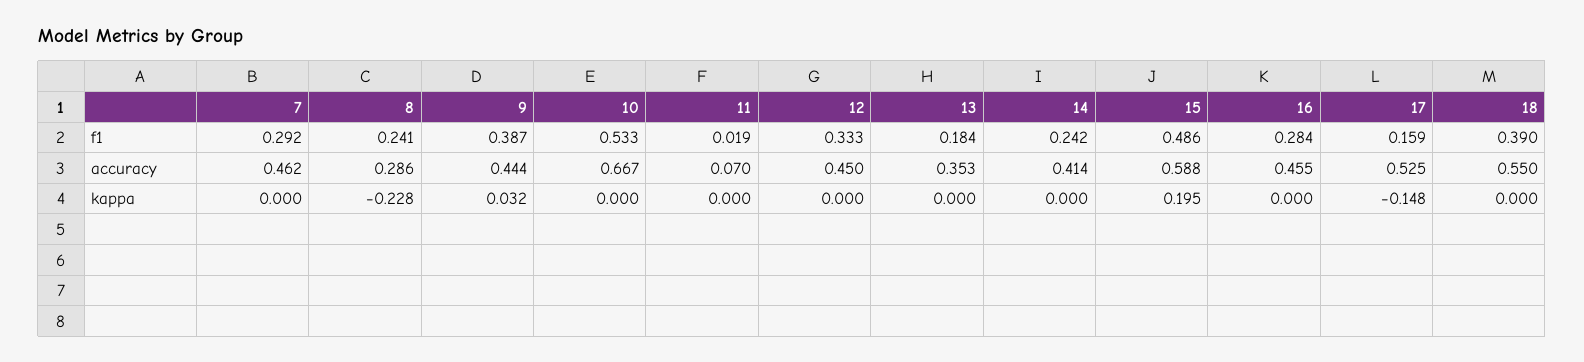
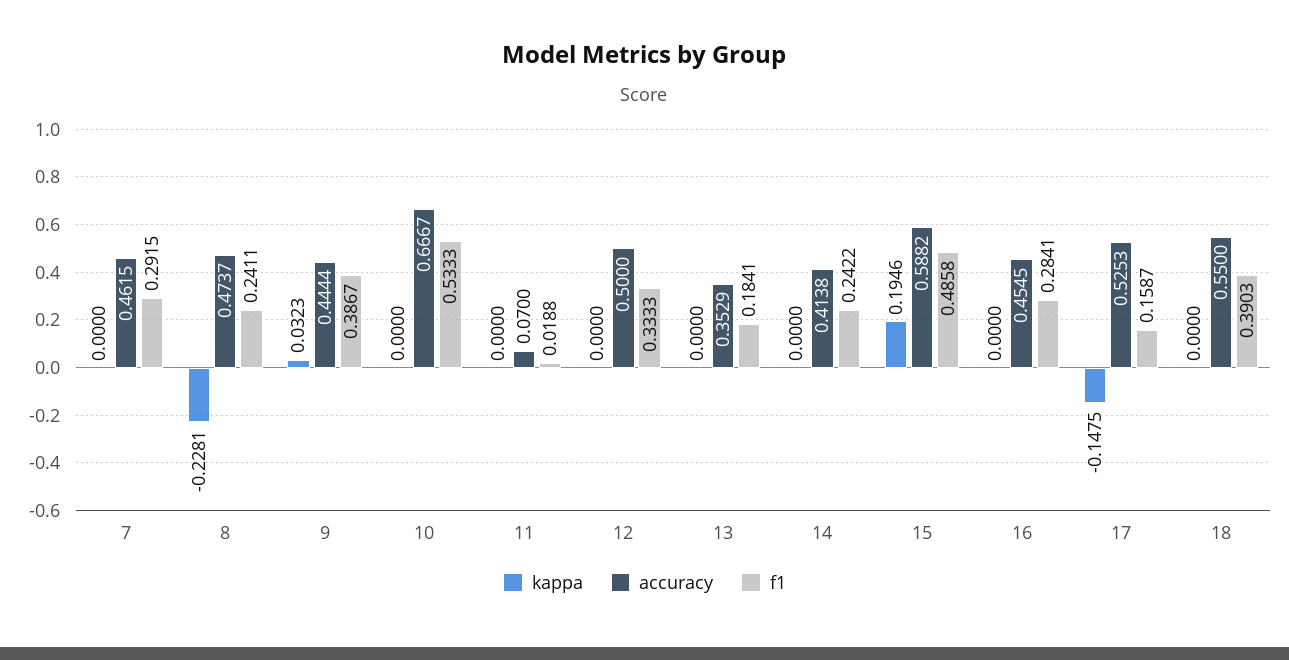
  {
    "f1": {
      "7": 0.2915,
      "8": 0.2411,
      "9": 0.3867,
      "10": 0.5333,
      "11": 0.0188,
      "12": 0.3333,
      "13": 0.1841,
      "14": 0.2422,
      "15": 0.4858,
      "16": 0.2841,
      "17": 0.1587,
      "18": 0.3903
    },
    "accuracy": {
      "7": 0.4615,
-     "8": 0.286,
+     "8": 0.4737,
      "9": 0.4444,
      "10": 0.6667,
      "11": 0.07,
-     "12": 0.45,
+     "12": 0.5,
      "13": 0.3529,
      "14": 0.4138,
      "15": 0.5882,
      "16": 0.4545,
      "17": 0.5253,
      "18": 0.55
    },
    "kappa": {
      "7": 0,
      "8": -0.2281,
      "9": 0.0323,
      "10": 0,
      "11": 0,
      "12": 0,
      "13": 0,
      "14": 0,
      "15": 0.1946,
      "16": 0,
      "17": -0.1475,
      "18": 0
    }
  }

